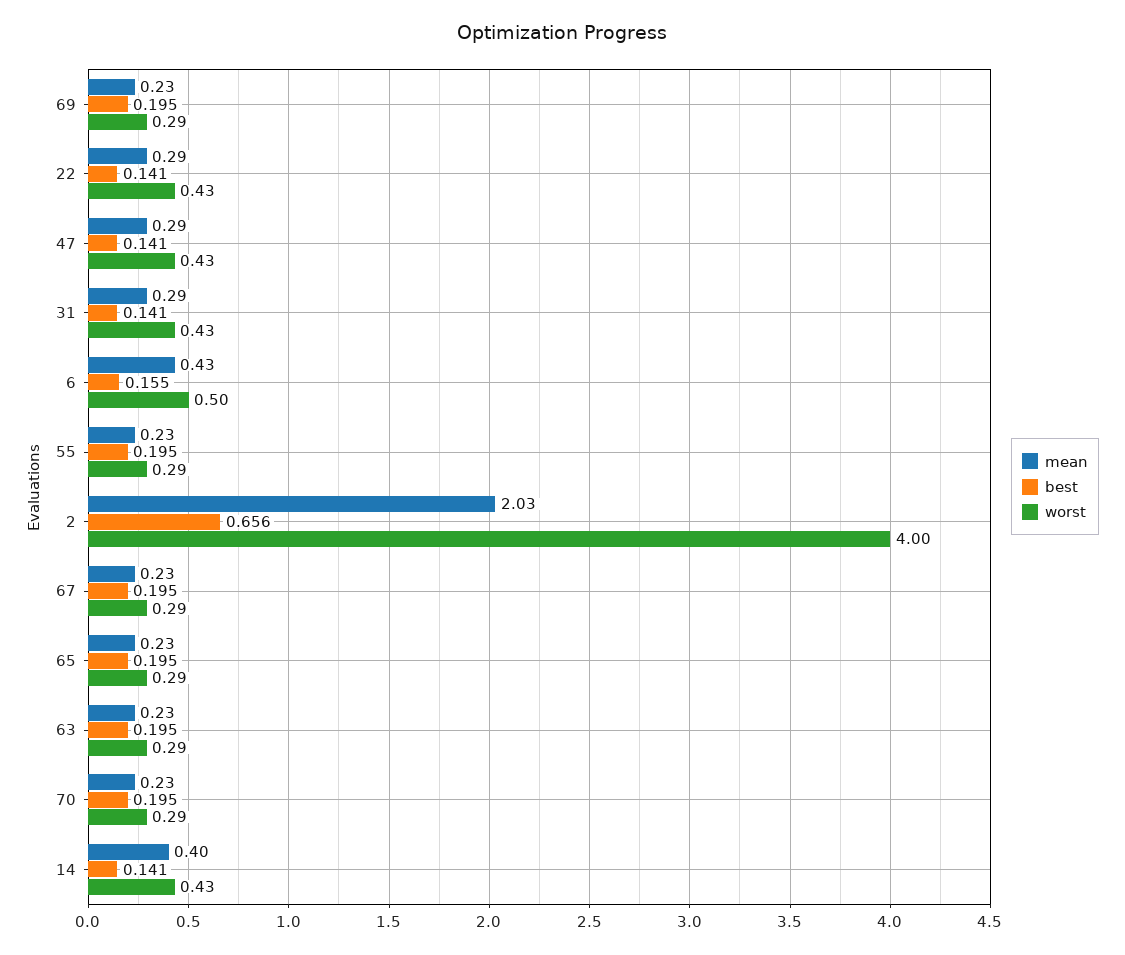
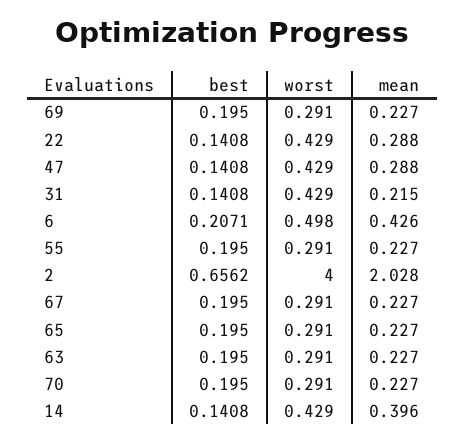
  {
    "mean": {
      "69": 0.227,
      "22": 0.288,
      "47": 0.288,
-     "31": 0.29,
+     "31": 0.215,
      "6": 0.426,
      "55": 0.227,
      "2": 2.028,
      "67": 0.227,
      "65": 0.227,
      "63": 0.227,
      "70": 0.227,
      "14": 0.396
    },
    "best": {
      "69": 0.195,
      "22": 0.1408,
      "47": 0.1408,
      "31": 0.1408,
-     "6": 0.155,
+     "6": 0.2071,
      "55": 0.195,
      "2": 0.6562,
      "67": 0.195,
      "65": 0.195,
      "63": 0.195,
      "70": 0.195,
      "14": 0.1408
    },
    "worst": {
      "69": 0.291,
      "22": 0.429,
      "47": 0.429,
      "31": 0.429,
      "6": 0.498,
      "55": 0.291,
      "2": 4,
      "67": 0.291,
      "65": 0.291,
      "63": 0.291,
      "70": 0.291,
      "14": 0.429
    }
  }

